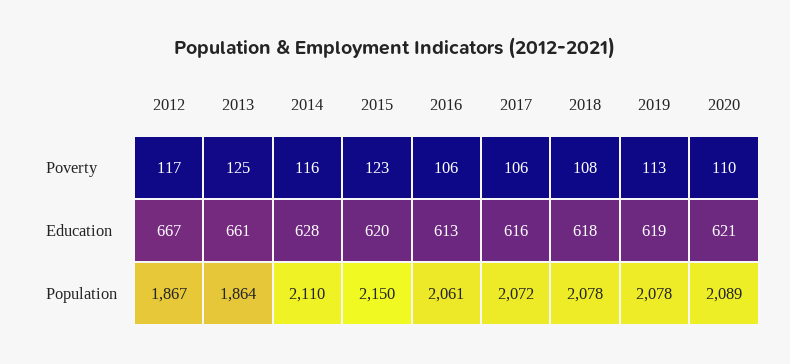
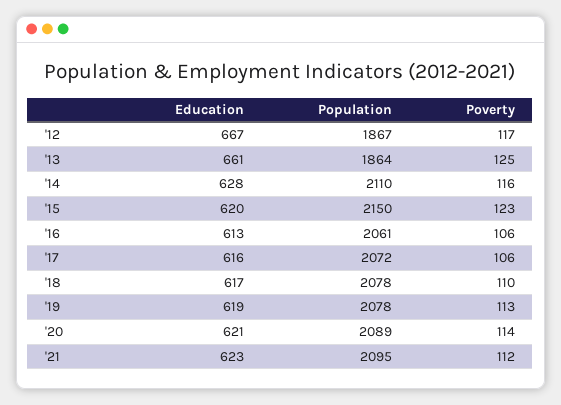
  {
    "2012": {
      "Poverty": 117,
      "Education": 667,
      "Population": 1867
    },
    "2013": {
      "Poverty": 125,
      "Education": 661,
      "Population": 1864
    },
    "2014": {
      "Poverty": 116,
      "Education": 628,
      "Population": 2110
    },
    "2015": {
      "Poverty": 123,
      "Education": 620,
      "Population": 2150
    },
    "2016": {
      "Poverty": 106,
      "Education": 613,
      "Population": 2061
    },
    "2017": {
      "Poverty": 106,
      "Education": 616,
      "Population": 2072
    },
    "2018": {
-     "Poverty": 108,
+     "Poverty": 110,
-     "Education": 618,
+     "Education": 617,
      "Population": 2078
    },
    "2019": {
      "Poverty": 113,
      "Education": 619,
      "Population": 2078
    },
    "2020": {
-     "Poverty": 110,
+     "Poverty": 114,
      "Education": 621,
      "Population": 2089
-   }
+   },
+   "'21": {
+     "Education": 623,
+     "Population": 2095,
+     "Poverty": 112
+   }
  }

